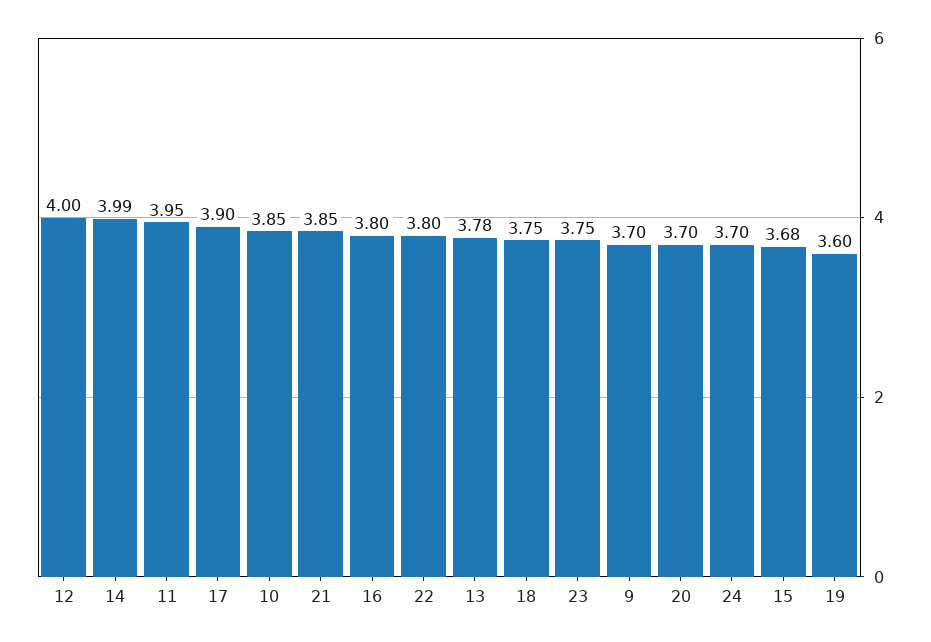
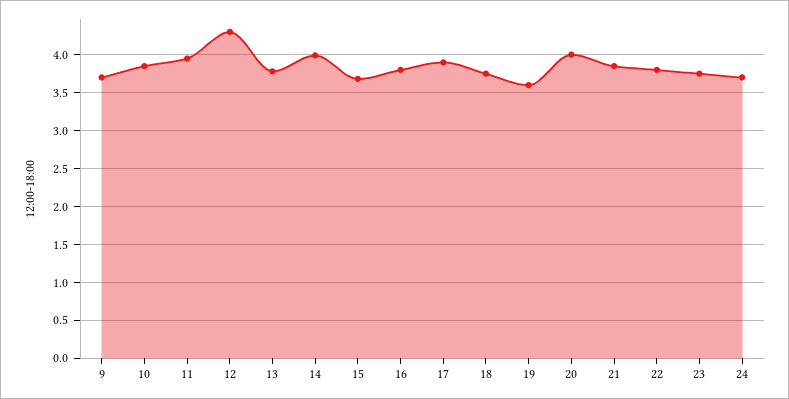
  {
-   "12": 4,
+   "12": 4.3,
    "14": 3.99,
    "11": 3.95,
    "17": 3.9,
    "10": 3.85,
    "21": 3.85,
    "16": 3.8,
    "22": 3.8,
    "13": 3.78,
    "18": 3.75,
    "23": 3.75,
    "9": 3.7,
-   "20": 3.7,
+   "20": 4,
    "24": 3.7,
    "15": 3.68,
    "19": 3.6
  }

